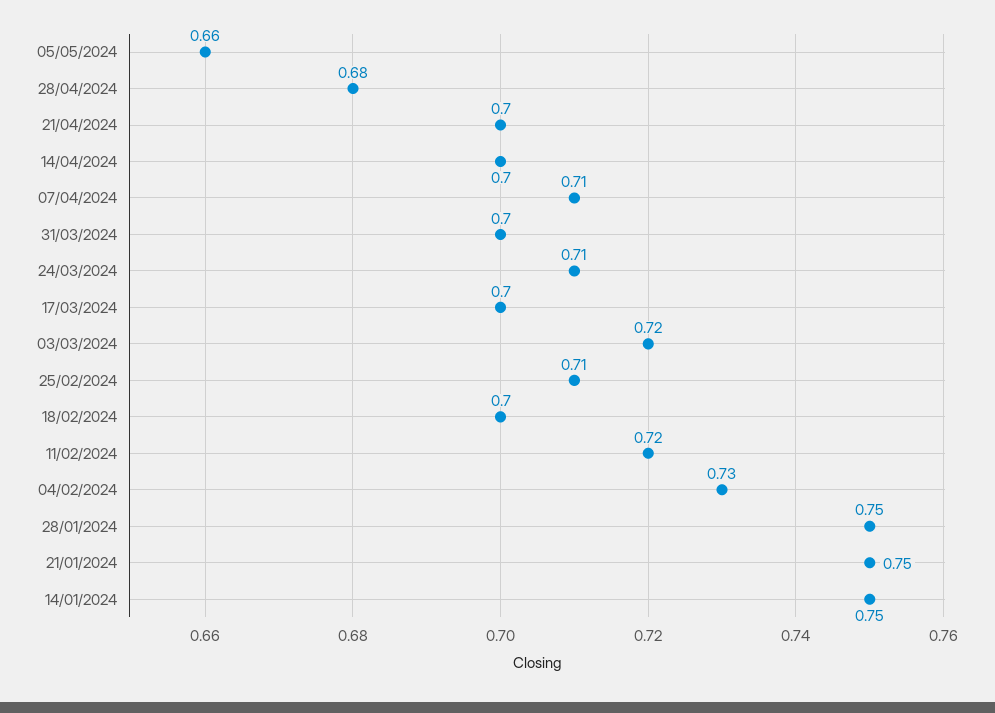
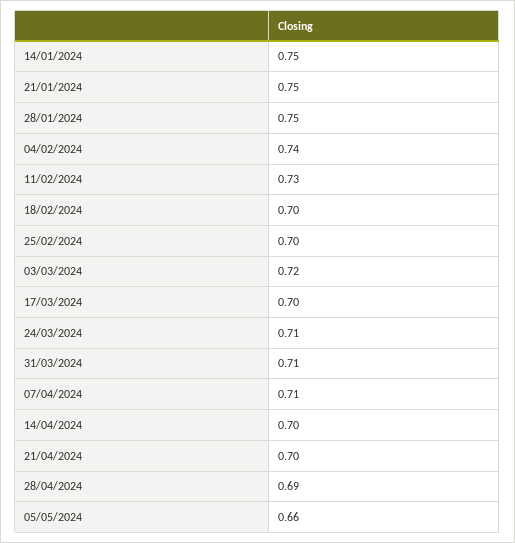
  {
    "05/05/2024": 0.66,
-   "28/04/2024": 0.68,
+   "28/04/2024": 0.69,
    "21/04/2024": 0.7,
    "14/04/2024": 0.7,
    "07/04/2024": 0.71,
-   "31/03/2024": 0.7,
+   "31/03/2024": 0.71,
    "24/03/2024": 0.71,
    "17/03/2024": 0.7,
    "03/03/2024": 0.72,
-   "25/02/2024": 0.71,
+   "25/02/2024": 0.7,
    "18/02/2024": 0.7,
-   "11/02/2024": 0.72,
+   "11/02/2024": 0.73,
-   "04/02/2024": 0.73,
+   "04/02/2024": 0.74,
    "28/01/2024": 0.75,
    "21/01/2024": 0.75,
    "14/01/2024": 0.75
  }

